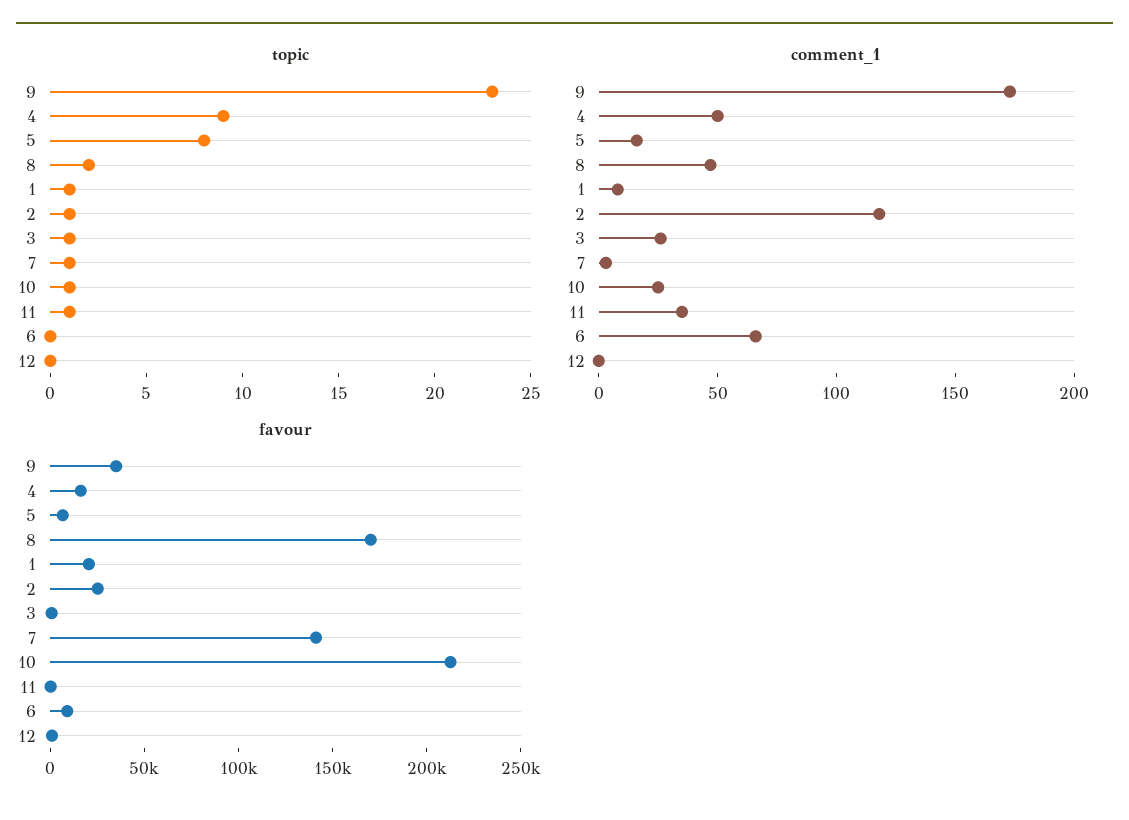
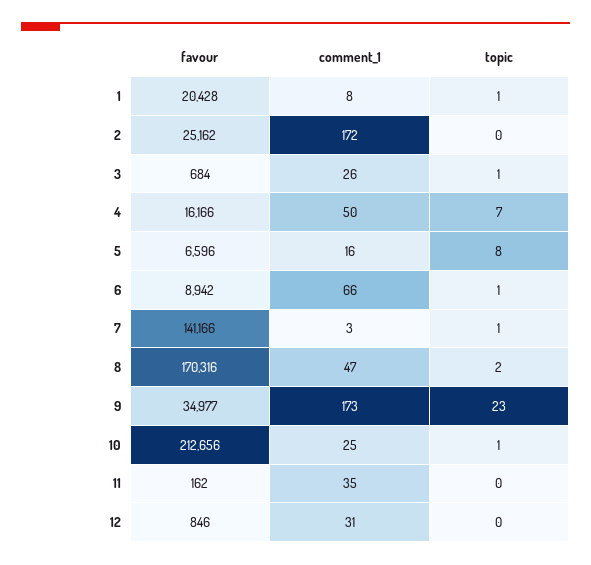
  {
    "topic": {
      "9": 23,
-     "4": 9,
+     "4": 7,
      "5": 8,
      "8": 2,
      "1": 1,
-     "2": 1,
+     "2": 0,
      "3": 1,
      "7": 1,
      "10": 1,
-     "11": 1,
+     "11": 0,
-     "6": 0,
+     "6": 1,
      "12": 0
    },
    "comment_1": {
      "9": 173,
      "4": 50,
      "5": 16,
      "8": 47,
      "1": 8,
-     "2": 120,
+     "2": 172,
      "3": 26,
      "7": 3,
      "10": 25,
      "11": 35,
      "6": 66,
-     "12": 0
+     "12": 31
    },
    "favour": {
      "9": 34977,
      "4": 16166,
      "5": 6596,
      "8": 170316,
      "1": 20428,
      "2": 25162,
      "3": 684,
      "7": 141166,
      "10": 212656,
      "11": 162,
      "6": 8942,
      "12": 846
    }
  }

